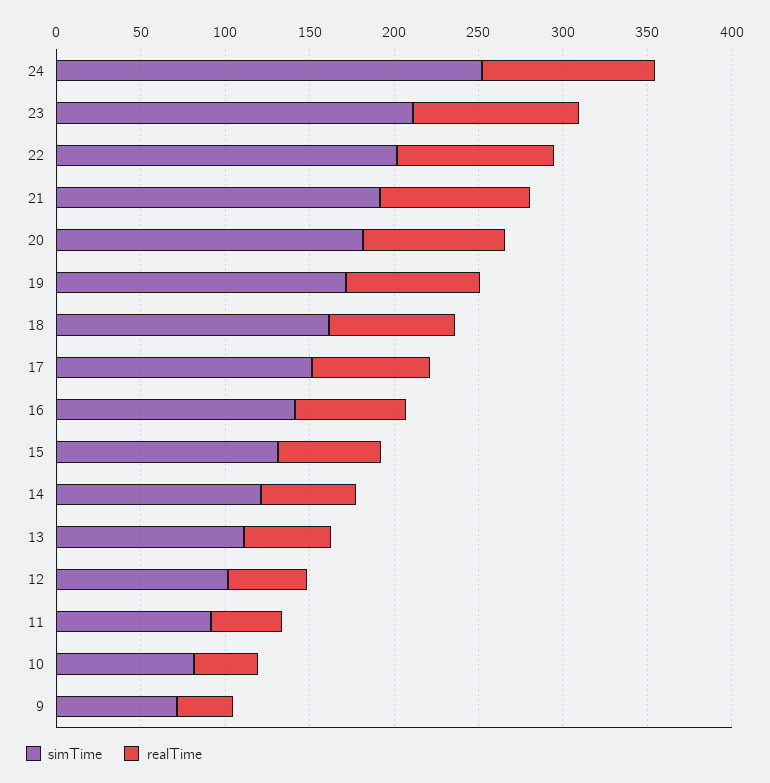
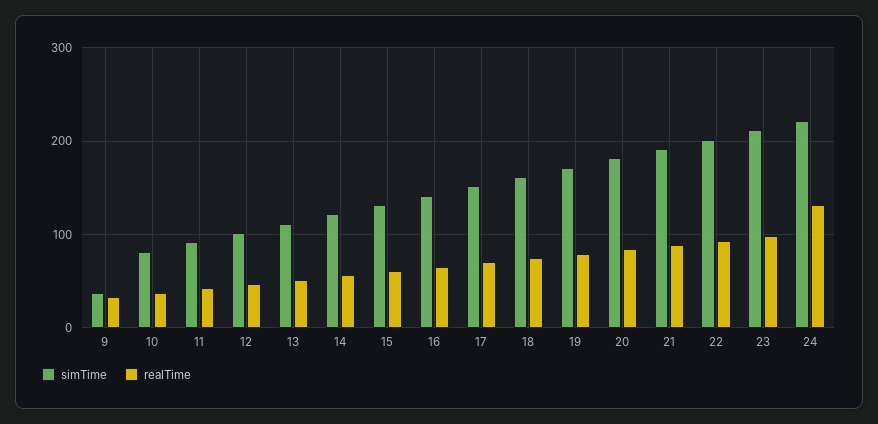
  {
    "simTime": {
-     "24": 250,
+     "24": 220,
      "23": 210,
      "22": 200,
      "21": 190,
      "20": 180,
      "19": 170,
      "18": 160,
      "17": 150,
      "16": 140,
      "15": 130,
      "14": 120,
      "13": 110,
      "12": 100,
      "11": 90,
      "10": 80,
-     "9": 70
+     "9": 40
    },
    "realTime": {
-     "24": 100,
+     "24": 130,
      "23": 100,
      "22": 90,
      "21": 90,
      "20": 80,
      "19": 80,
      "18": 70,
      "17": 70,
      "16": 70,
      "15": 60,
      "14": 60,
      "13": 50,
      "12": 50,
      "11": 40,
      "10": 40,
      "9": 30
    }
  }

